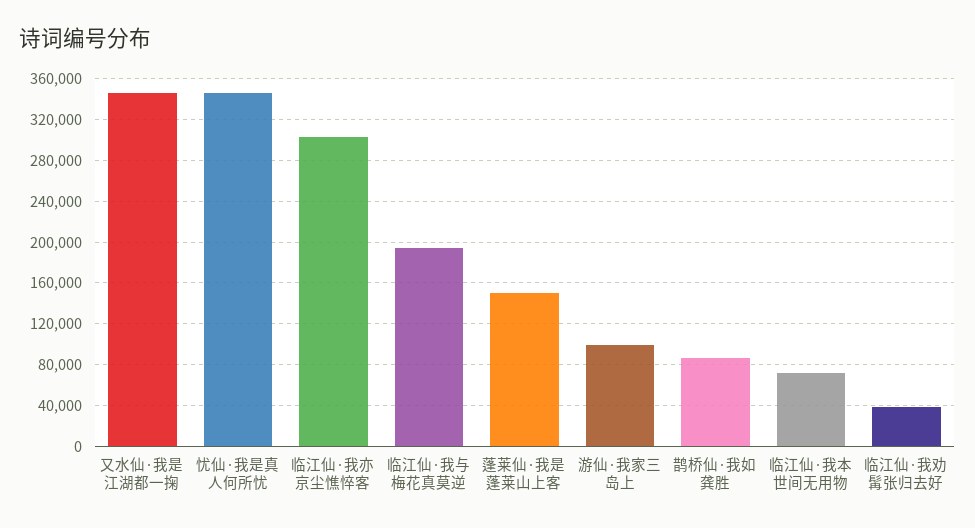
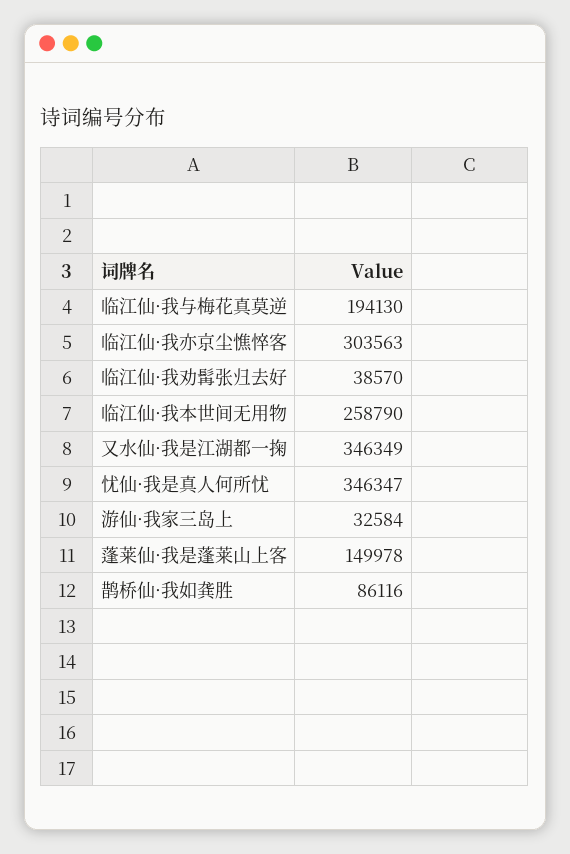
  {
    "又水仙·我是江湖都一掬": 346349,
    "忧仙·我是真人何所忧": 346347,
    "临江仙·我亦京尘憔悴客": 303563,
    "临江仙·我与梅花真莫逆": 194130,
    "蓬莱仙·我是蓬莱山上客": 149978,
-   "游仙·我家三岛上": 100000,
+   "游仙·我家三岛上": 32584,
    "鹊桥仙·我如龚胜": 86116,
-   "临江仙·我本世间无用物": 70000,
+   "临江仙·我本世间无用物": 258790,
    "临江仙·我劝髯张归去好": 38570
  }

